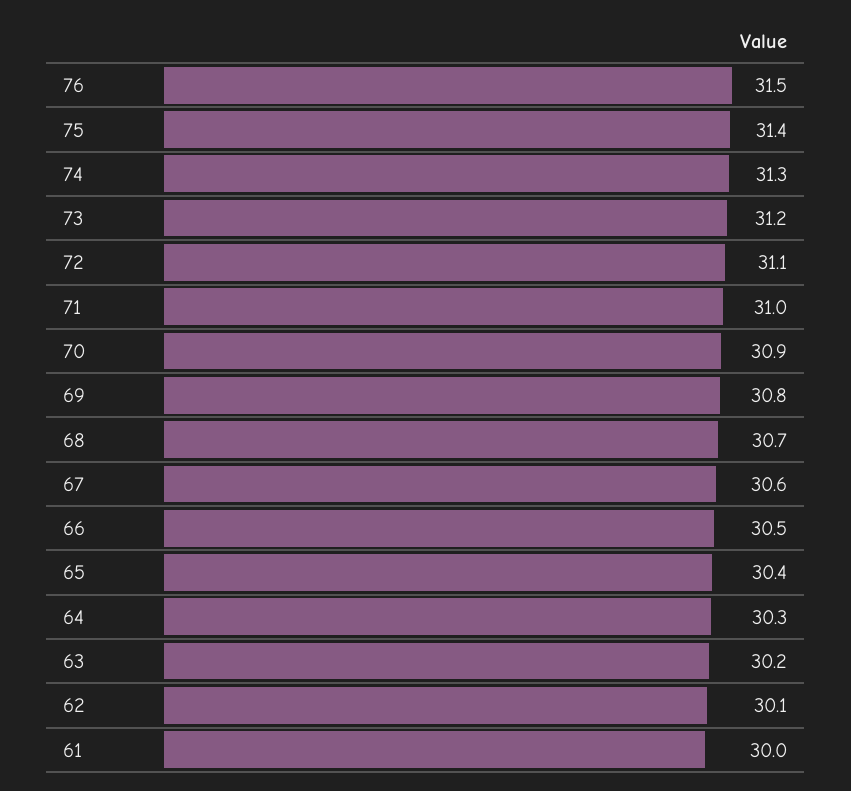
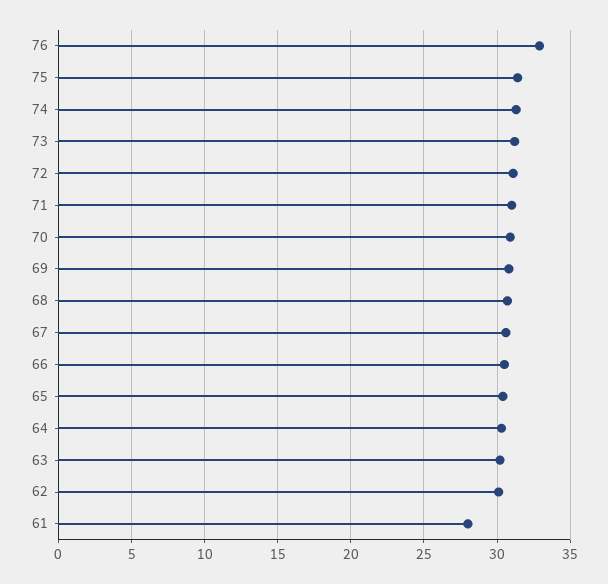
  {
-   "76": 31.5,
+   "76": 33,
    "75": 31.4,
    "74": 31.3,
    "73": 31.2,
    "72": 31.1,
    "71": 31,
    "70": 30.9,
    "69": 30.8,
    "68": 30.7,
    "67": 30.6,
    "66": 30.5,
    "65": 30.4,
    "64": 30.3,
    "63": 30.2,
    "62": 30.1,
-   "61": 30
+   "61": 28
  }

